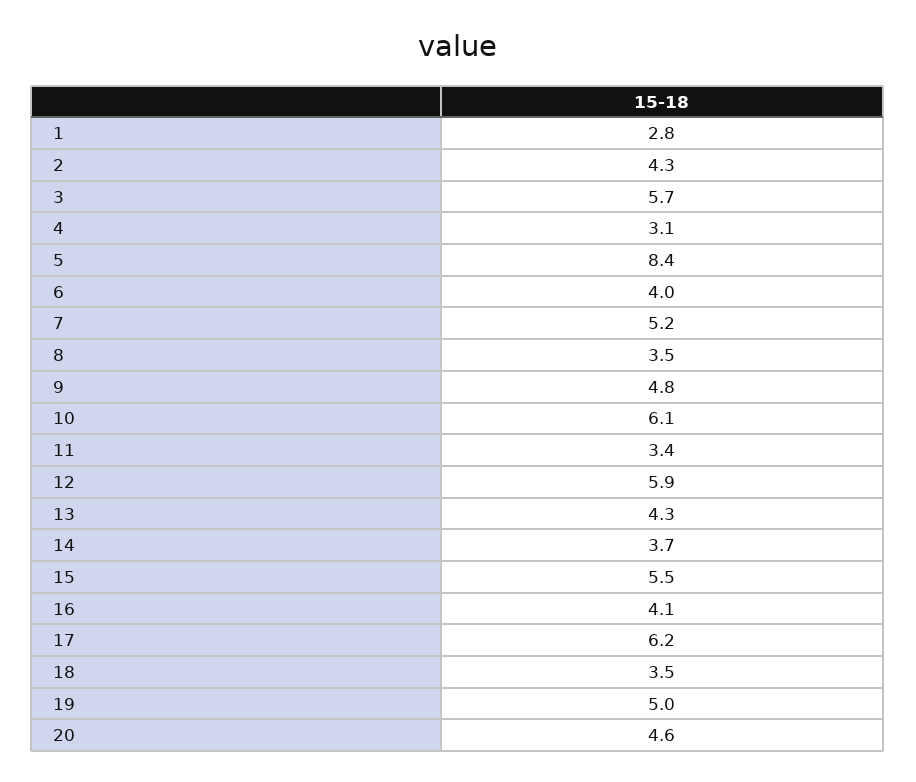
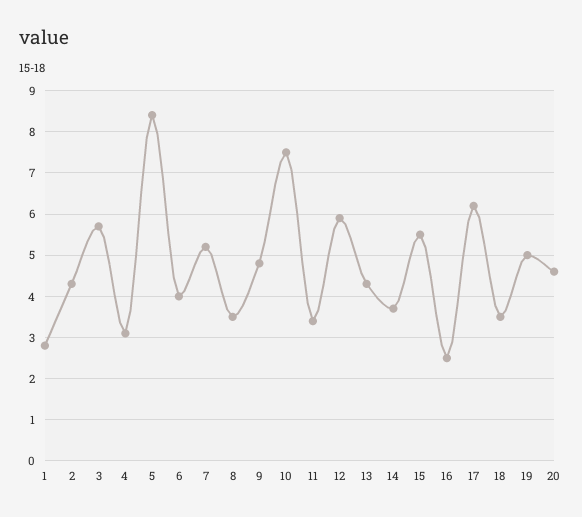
  {
    "1": 2.8,
    "2": 4.3,
    "3": 5.7,
    "4": 3.1,
    "5": 8.4,
    "6": 4,
    "7": 5.2,
    "8": 3.5,
    "9": 4.8,
-   "10": 6.1,
+   "10": 7.5,
    "11": 3.4,
    "12": 5.9,
    "13": 4.3,
    "14": 3.7,
    "15": 5.5,
-   "16": 4.1,
+   "16": 2.5,
    "17": 6.2,
    "18": 3.5,
    "19": 5,
    "20": 4.6
  }

